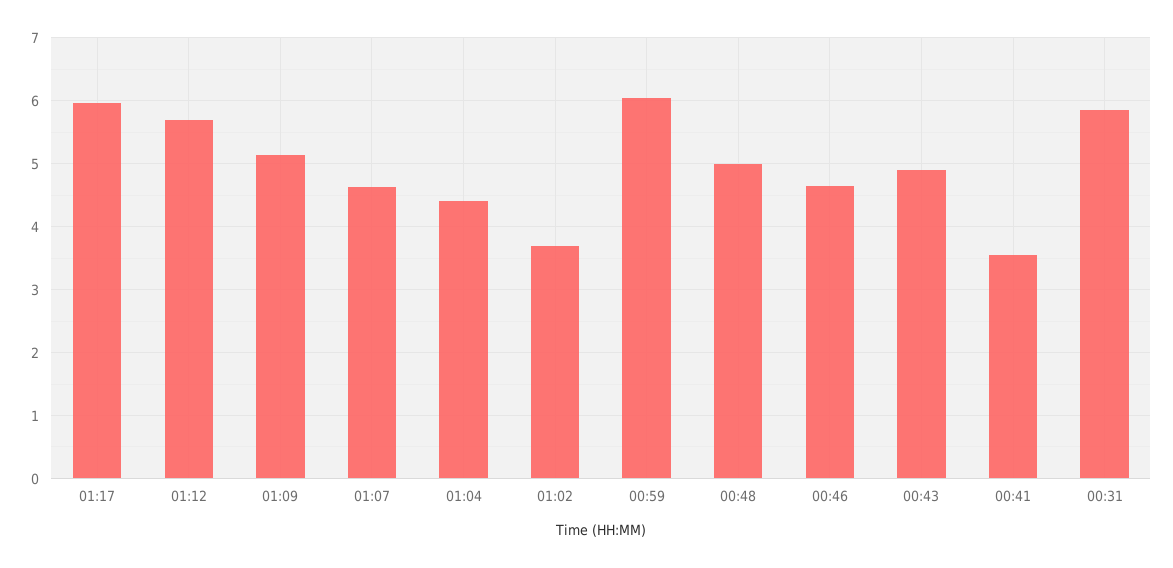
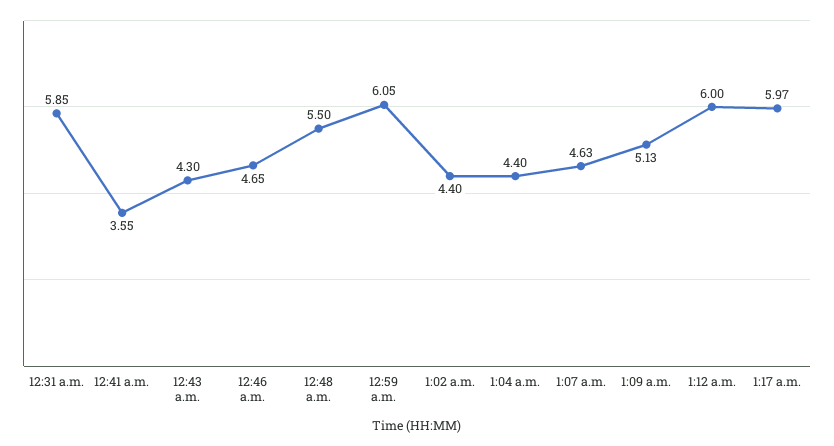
  {
    "01:17": 5.97,
-   "01:12": 5.7,
+   "01:12": 6,
    "01:09": 5.13,
    "01:07": 4.63,
    "01:04": 4.4,
-   "01:02": 3.7,
+   "01:02": 4.4,
    "00:59": 6.05,
-   "00:48": 5,
+   "00:48": 5.5,
    "00:46": 4.65,
-   "00:43": 4.9,
+   "00:43": 4.3,
    "00:41": 3.55,
    "00:31": 5.85
  }

